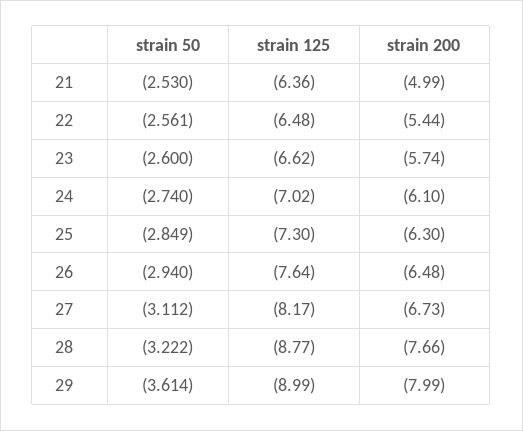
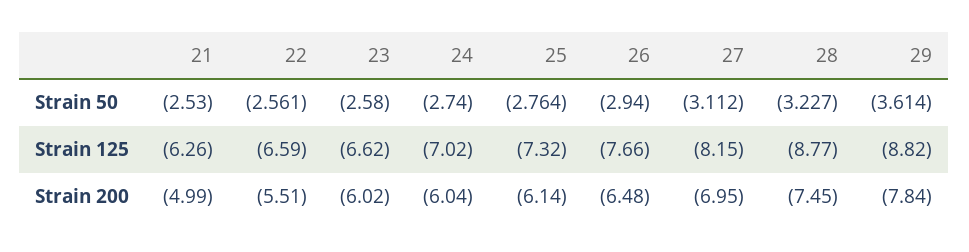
  {
    "strain 50": {
      "21": -2.53,
      "22": -2.561,
-     "23": -2.6,
+     "23": -2.58,
      "24": -2.74,
-     "25": -2.849,
+     "25": -2.764,
      "26": -2.94,
      "27": -3.112,
-     "28": -3.222,
+     "28": -3.227,
      "29": -3.614
    },
    "strain 125": {
-     "21": -6.36,
+     "21": -6.26,
-     "22": -6.48,
+     "22": -6.59,
      "23": -6.62,
      "24": -7.02,
-     "25": -7.3,
+     "25": -7.32,
-     "26": -7.64,
+     "26": -7.66,
-     "27": -8.17,
+     "27": -8.15,
      "28": -8.77,
-     "29": -8.99
+     "29": -8.82
    },
    "strain 200": {
      "21": -4.99,
-     "22": -5.44,
+     "22": -5.51,
-     "23": -5.74,
+     "23": -6.02,
-     "24": -6.1,
+     "24": -6.04,
-     "25": -6.3,
+     "25": -6.14,
      "26": -6.48,
-     "27": -6.73,
+     "27": -6.95,
-     "28": -7.66,
+     "28": -7.45,
-     "29": -7.99
+     "29": -7.84
    }
  }

